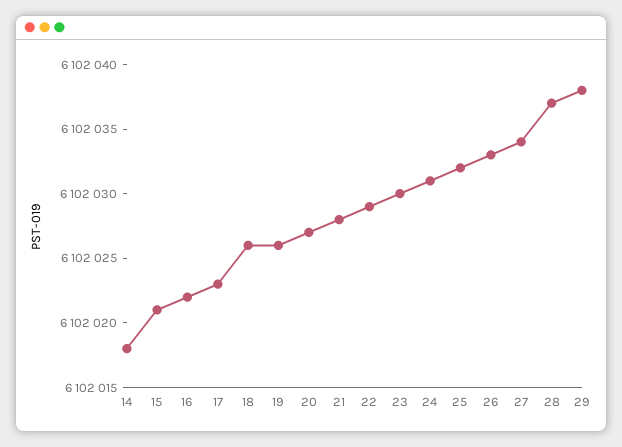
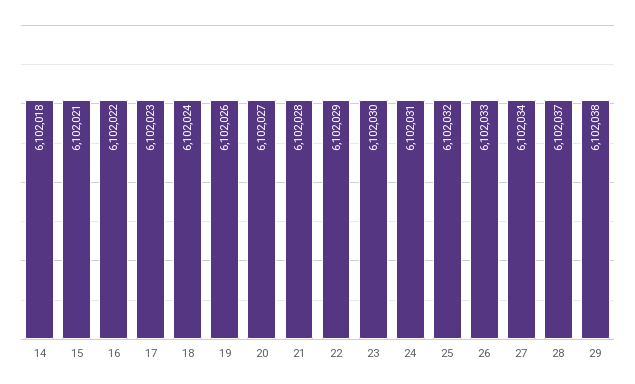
  {
    "14": 6102018,
    "15": 6102021,
    "16": 6102022,
    "17": 6102023,
-   "18": 6102026,
+   "18": 6102024,
    "19": 6102026,
    "20": 6102027,
    "21": 6102028,
    "22": 6102029,
    "23": 6102030,
    "24": 6102031,
    "25": 6102032,
    "26": 6102033,
    "27": 6102034,
    "28": 6102037,
    "29": 6102038
  }

